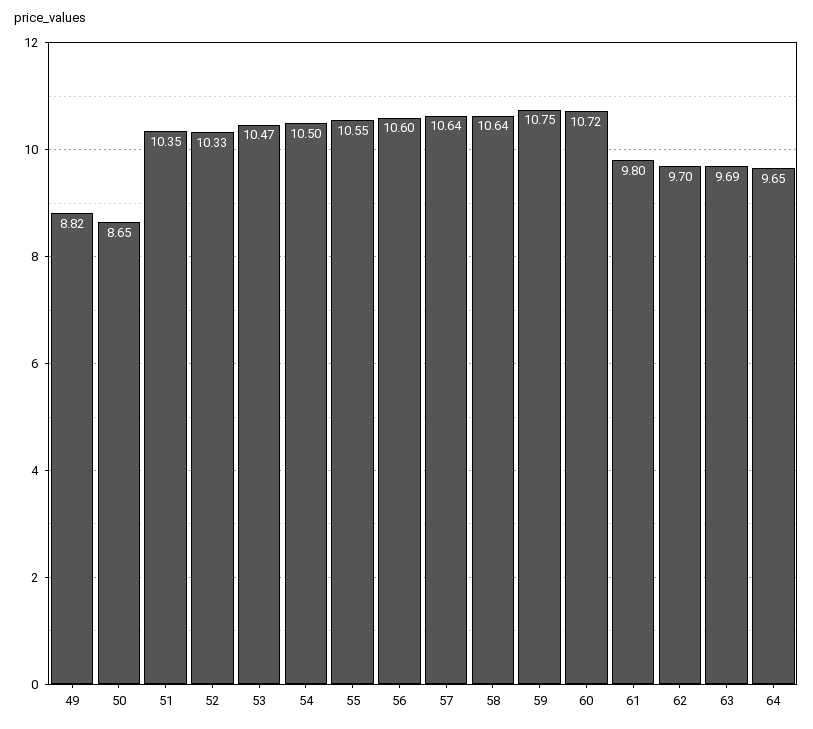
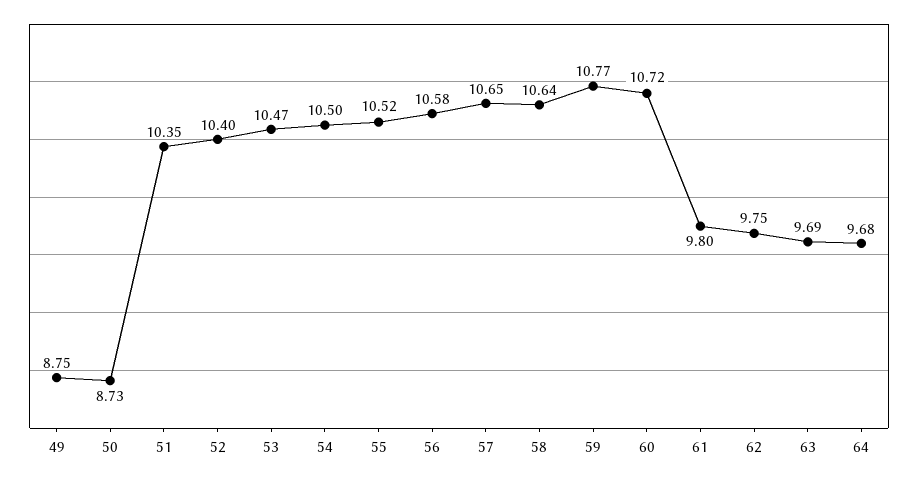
  {
-   "49": 8.82,
+   "49": 8.75,
-   "50": 8.65,
+   "50": 8.73,
    "51": 10.35,
-   "52": 10.33,
+   "52": 10.4,
    "53": 10.47,
    "54": 10.5,
-   "55": 10.55,
+   "55": 10.52,
-   "56": 10.6,
+   "56": 10.58,
-   "57": 10.64,
+   "57": 10.65,
    "58": 10.64,
-   "59": 10.75,
+   "59": 10.77,
    "60": 10.72,
    "61": 9.8,
-   "62": 9.7,
+   "62": 9.75,
    "63": 9.69,
-   "64": 9.65
+   "64": 9.68
  }

